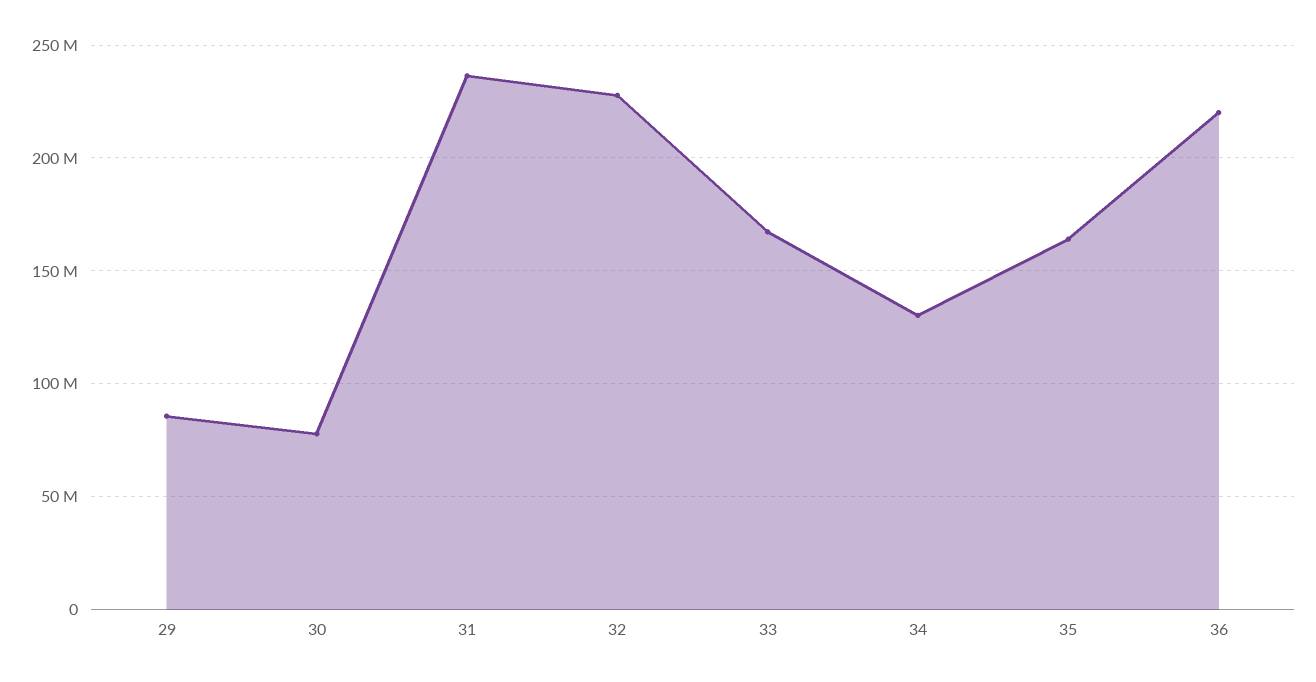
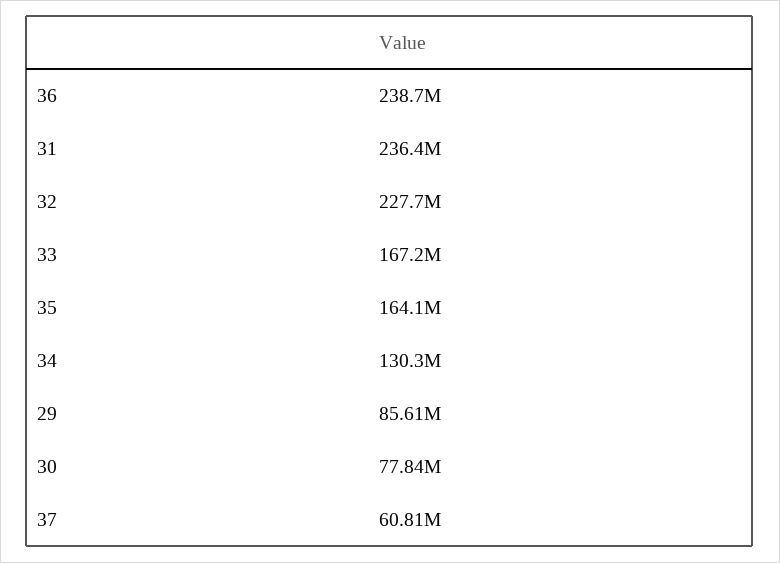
  {
    "29": 85610000,
    "30": 77840000,
    "31": 236400000,
    "32": 227700000,
    "33": 167200000,
    "34": 130300000,
    "35": 164100000,
-   "36": 220000000
+   "36": 238700000,
+   "37": 60810000
  }

